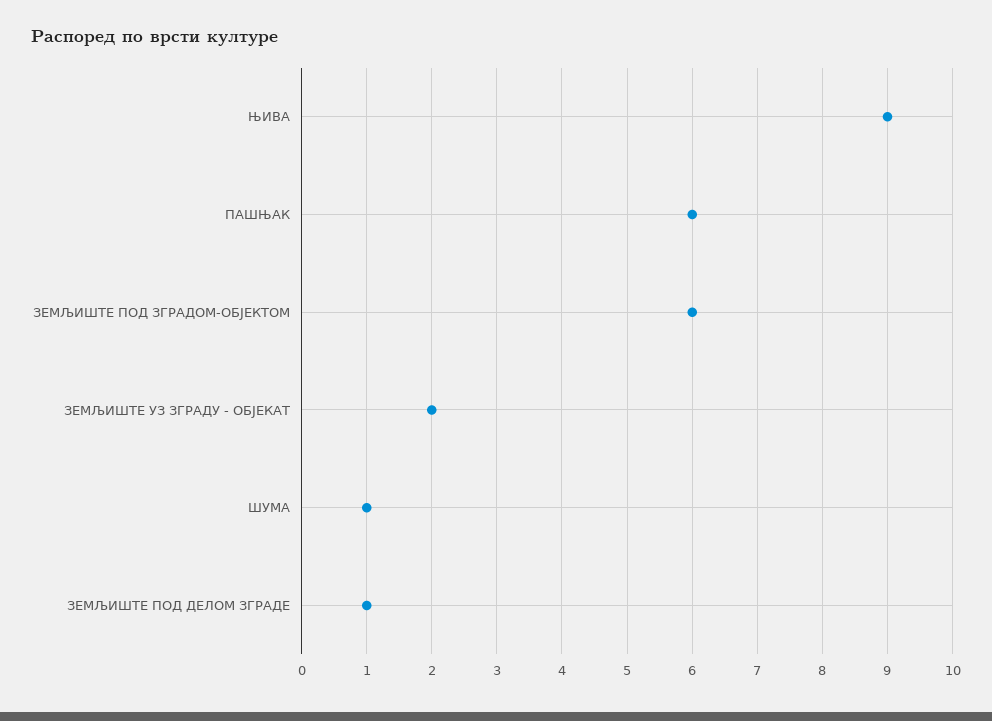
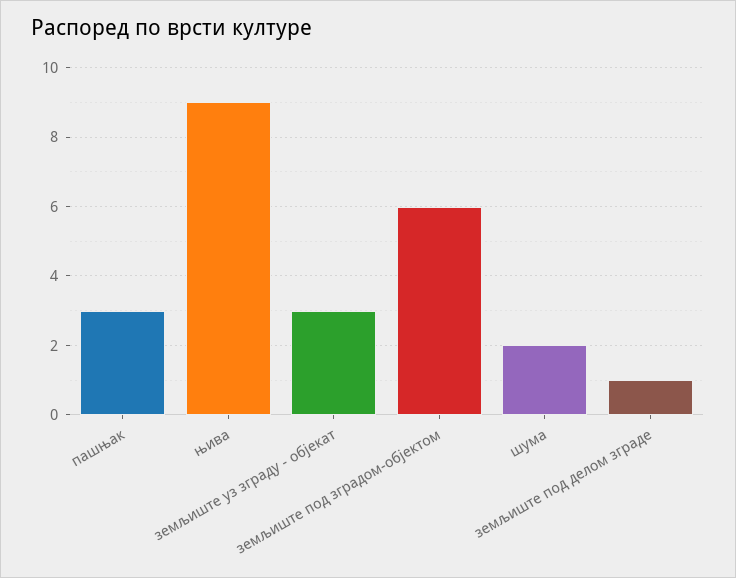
  {
    "ЊИВА": 9,
-   "ПАШЊАК": 6,
+   "ПАШЊАК": 3,
    "ЗЕМЉИШТЕ ПОД ЗГРАДОМ-ОБЈЕКТОМ": 6,
-   "ЗЕМЉИШТЕ УЗ ЗГРАДУ - ОБЈЕКАТ": 2,
+   "ЗЕМЉИШТЕ УЗ ЗГРАДУ - ОБЈЕКАТ": 3,
-   "ШУМА": 1,
+   "ШУМА": 2,
    "ЗЕМЉИШТЕ ПОД ДЕЛОМ ЗГРАДЕ": 1
  }

